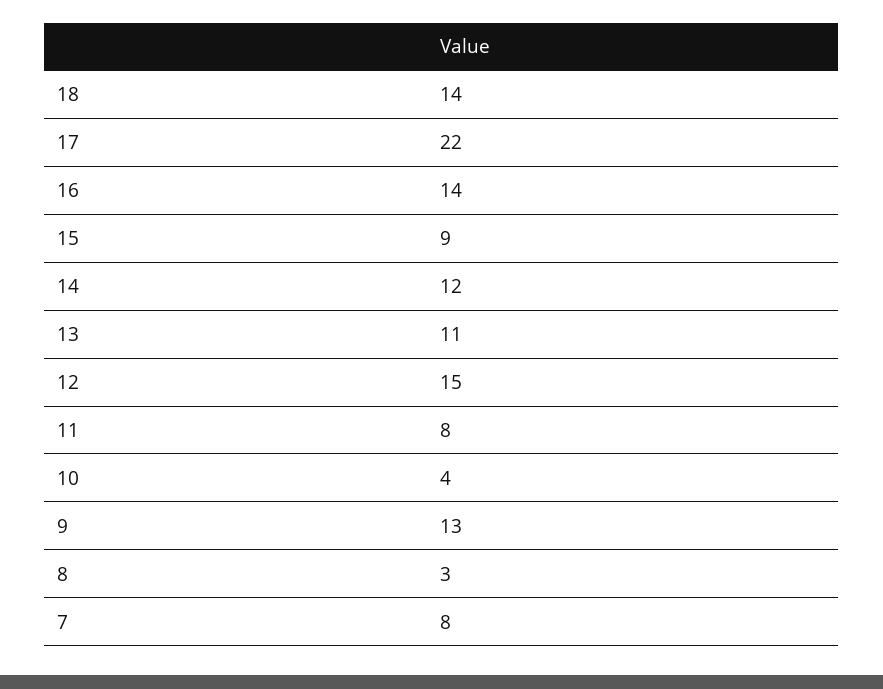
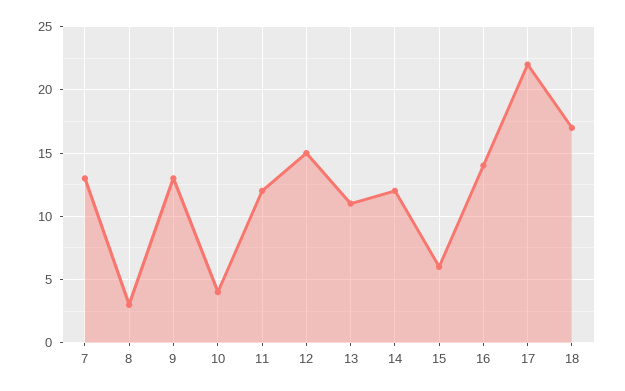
  {
-   "18": 14,
+   "18": 17,
    "17": 22,
    "16": 14,
-   "15": 9,
+   "15": 6,
    "14": 12,
    "13": 11,
    "12": 15,
-   "11": 8,
+   "11": 12,
    "10": 4,
    "9": 13,
    "8": 3,
-   "7": 8
+   "7": 13
  }

